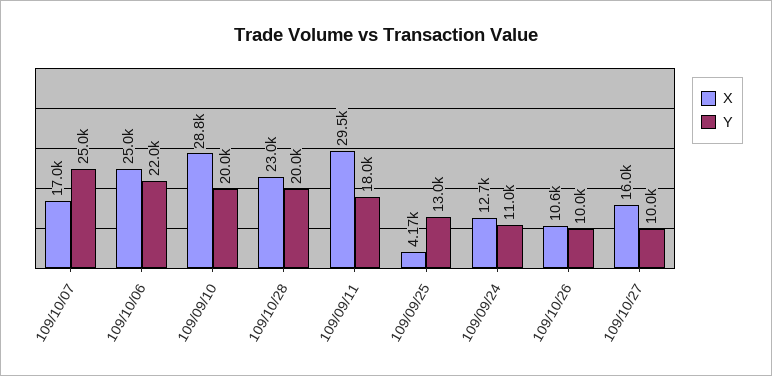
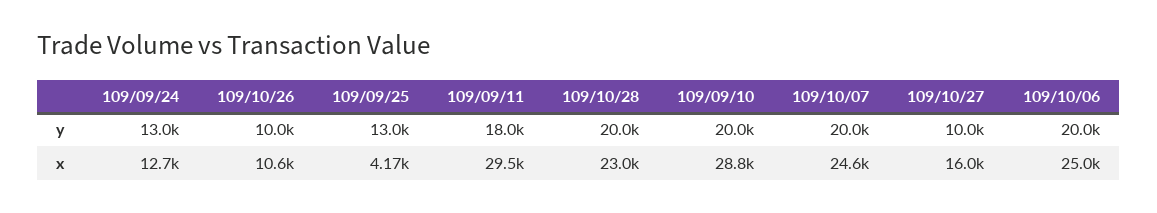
  {
    "X": {
-     "109/10/07": 17000,
+     "109/10/07": 24600,
      "109/10/06": 25000,
      "109/09/10": 28800,
      "109/10/28": 23000,
      "109/09/11": 29500,
      "109/09/25": 4170,
      "109/09/24": 12700,
      "109/10/26": 10600,
      "109/10/27": 16000
    },
    "Y": {
-     "109/10/07": 25000,
+     "109/10/07": 20000,
-     "109/10/06": 22000,
+     "109/10/06": 20000,
      "109/09/10": 20000,
      "109/10/28": 20000,
      "109/09/11": 18000,
      "109/09/25": 13000,
-     "109/09/24": 11000,
+     "109/09/24": 13000,
      "109/10/26": 10000,
      "109/10/27": 10000
    }
  }

